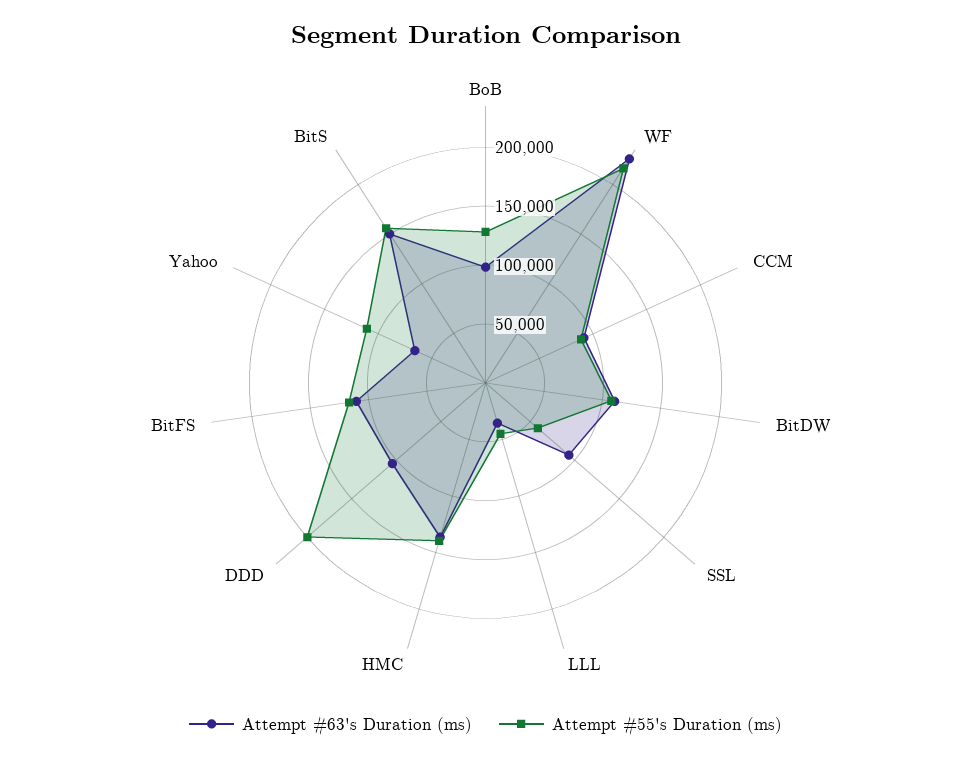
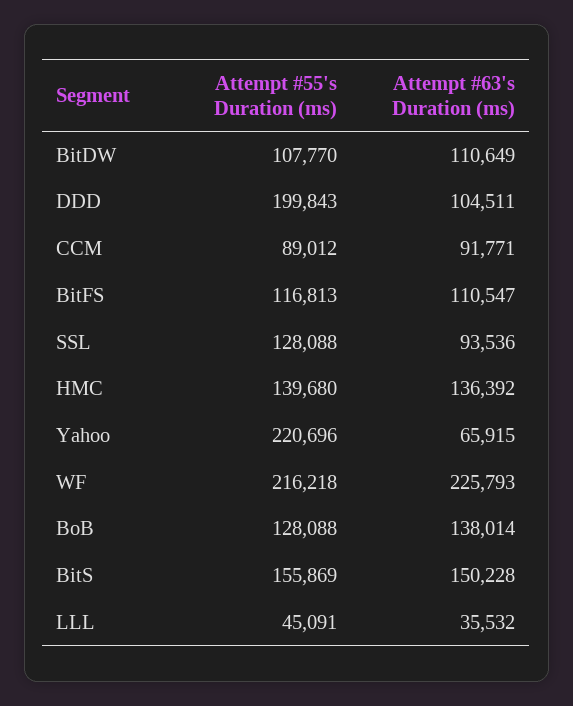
  {
    "Attempt #63's Duration (ms)": {
-     "BoB": 100000,
+     "BoB": 138014,
      "WF": 225793,
      "CCM": 91771,
      "BitDW": 110649,
      "SSL": 93536,
      "LLL": 35532,
      "HMC": 136392,
      "DDD": 104511,
      "BitFS": 110547,
      "Yahoo": 65915,
      "BitS": 150228
    },
    "Attempt #55's Duration (ms)": {
      "BoB": 128088,
      "WF": 216218,
      "CCM": 89012,
      "BitDW": 107770,
-     "SSL": 60000,
+     "SSL": 128088,
      "LLL": 45091,
      "HMC": 139680,
      "DDD": 199843,
      "BitFS": 116813,
-     "Yahoo": 110000,
+     "Yahoo": 220696,
      "BitS": 155869
    }
  }

